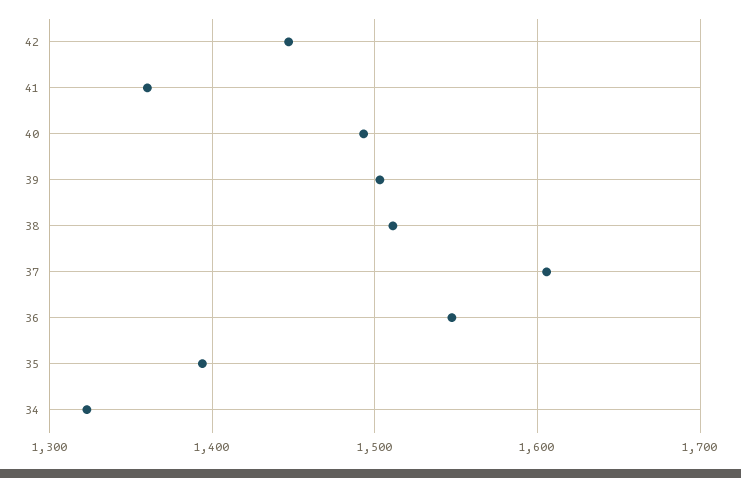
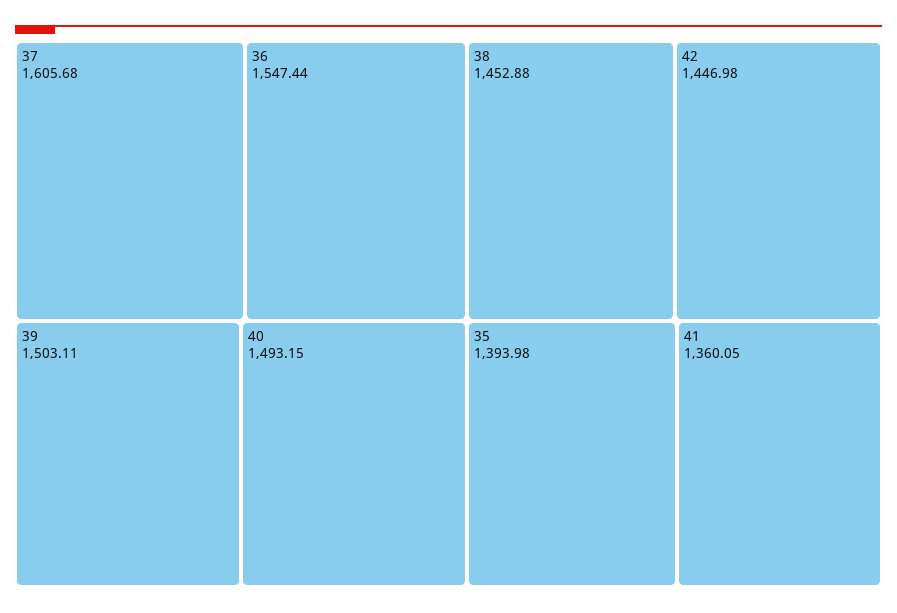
  {
    "42": 1446.98,
    "41": 1360.05,
    "40": 1493.15,
    "39": 1503.11,
-   "38": 1510,
+   "38": 1452.88,
    "37": 1605.68,
    "36": 1547.44,
-   "35": 1393.98,
+   "35": 1393.98
-   "34": 1320
  }

